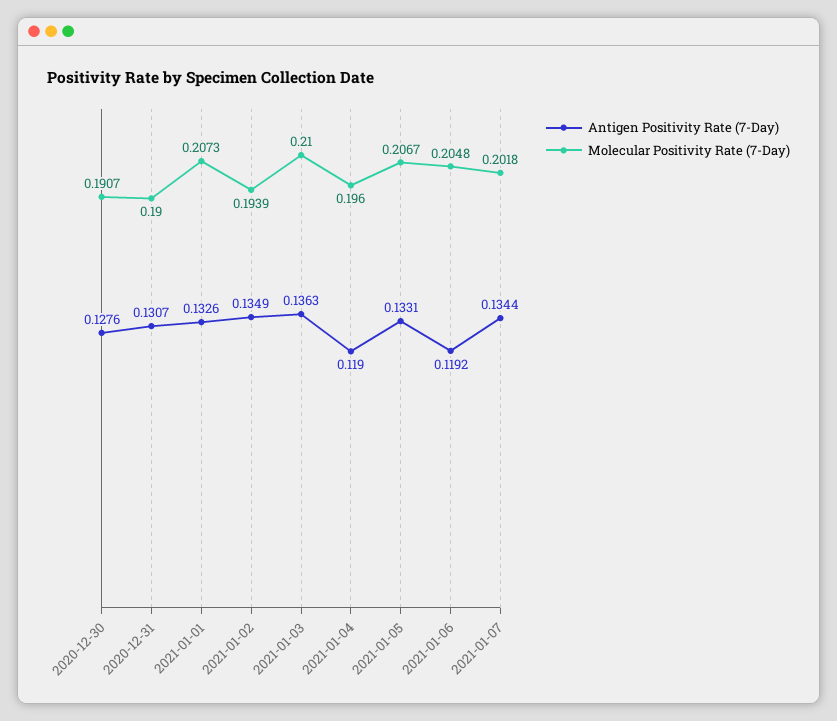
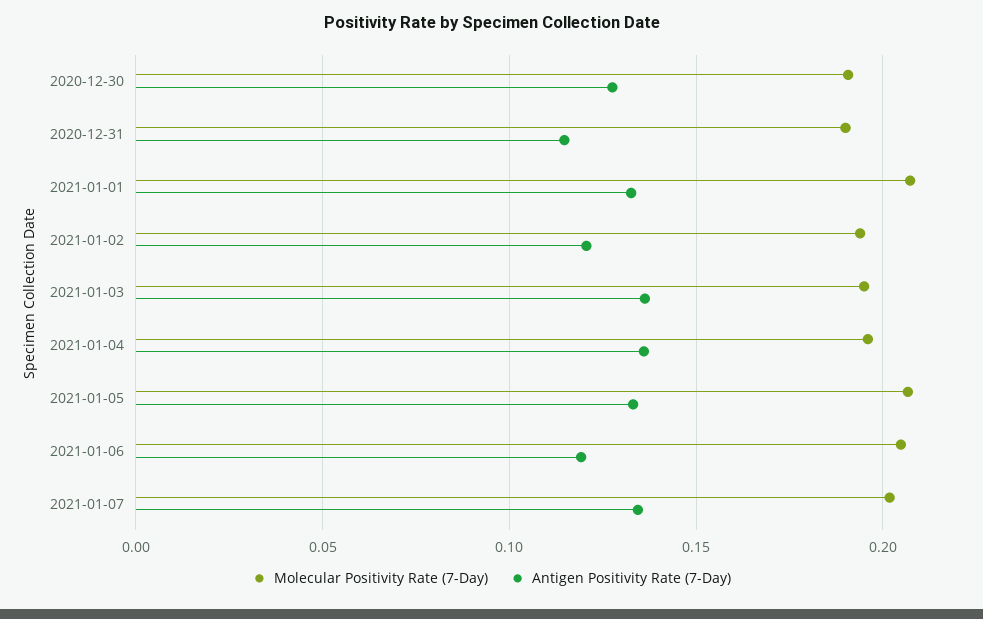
  {
    "Antigen Positivity Rate (7-Day)": {
      "2020-12-30": 0.1276,
-     "2020-12-31": 0.1307,
+     "2020-12-31": 0.115,
      "2021-01-01": 0.1326,
-     "2021-01-02": 0.1349,
+     "2021-01-02": 0.12,
      "2021-01-03": 0.1363,
-     "2021-01-04": 0.119,
+     "2021-01-04": 0.135,
      "2021-01-05": 0.1331,
      "2021-01-06": 0.1192,
      "2021-01-07": 0.1344
    },
    "Molecular Positivity Rate (7-Day)": {
      "2020-12-30": 0.1907,
      "2020-12-31": 0.19,
      "2021-01-01": 0.2073,
      "2021-01-02": 0.1939,
-     "2021-01-03": 0.21,
+     "2021-01-03": 0.195,
      "2021-01-04": 0.196,
      "2021-01-05": 0.2067,
      "2021-01-06": 0.2048,
      "2021-01-07": 0.2018
    }
  }

